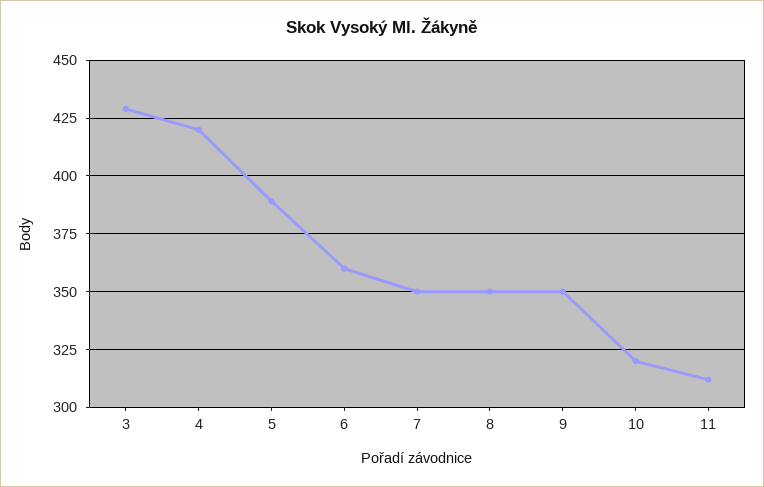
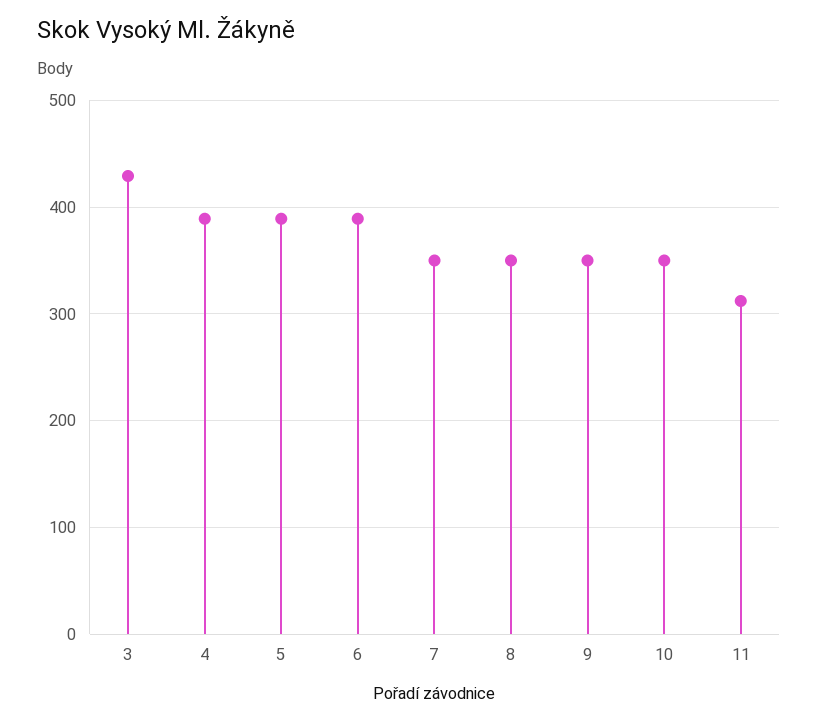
  {
    "3": 430,
-   "4": 420,
+   "4": 390,
    "5": 390,
-   "6": 360,
+   "6": 390,
    "7": 350,
    "8": 350,
    "9": 350,
-   "10": 320,
+   "10": 350,
    "11": 310
  }

